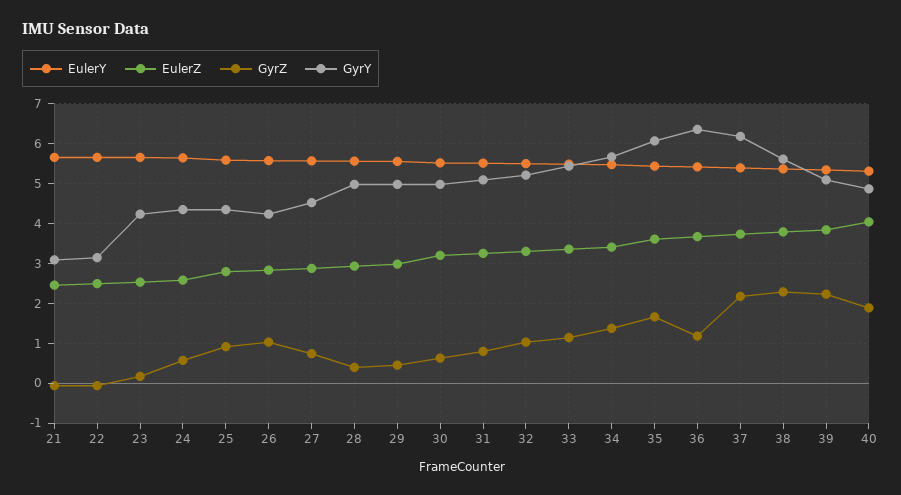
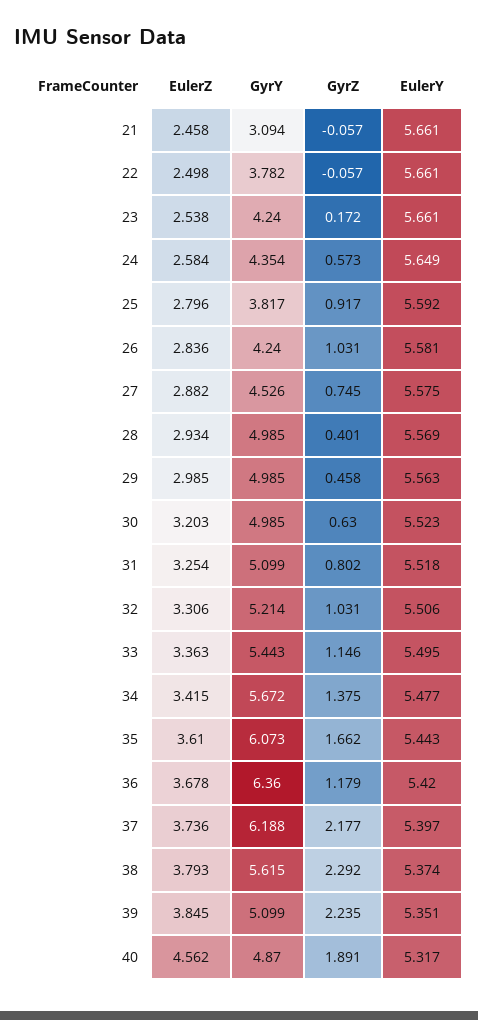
  {
    "EulerY": {
      "21": 5.661,
      "22": 5.661,
      "23": 5.661,
      "24": 5.649,
      "25": 5.592,
      "26": 5.581,
      "27": 5.575,
      "28": 5.569,
      "29": 5.563,
      "30": 5.523,
      "31": 5.518,
      "32": 5.506,
      "33": 5.495,
      "34": 5.477,
      "35": 5.443,
      "36": 5.42,
      "37": 5.397,
      "38": 5.374,
      "39": 5.351,
      "40": 5.317
    },
    "EulerZ": {
      "21": 2.458,
      "22": 2.498,
      "23": 2.538,
      "24": 2.584,
      "25": 2.796,
      "26": 2.836,
      "27": 2.882,
      "28": 2.934,
      "29": 2.985,
      "30": 3.203,
      "31": 3.254,
      "32": 3.306,
      "33": 3.363,
      "34": 3.415,
      "35": 3.61,
      "36": 3.678,
      "37": 3.736,
      "38": 3.793,
      "39": 3.845,
-     "40": 4
+     "40": 4.562
    },
    "GyrZ": {
      "21": -0.057,
      "22": -0.057,
      "23": 0.172,
      "24": 0.573,
      "25": 0.917,
      "26": 1.031,
      "27": 0.745,
      "28": 0.401,
      "29": 0.458,
      "30": 0.63,
      "31": 0.802,
      "32": 1.031,
      "33": 1.146,
      "34": 1.375,
      "35": 1.662,
      "36": 1.179,
      "37": 2.177,
      "38": 2.292,
      "39": 2.235,
      "40": 1.891
    },
    "GyrY": {
      "21": 3.094,
-     "22": 3.2,
+     "22": 3.782,
      "23": 4.24,
      "24": 4.354,
-     "25": 4.4,
+     "25": 3.817,
      "26": 4.24,
      "27": 4.526,
      "28": 4.985,
      "29": 4.985,
      "30": 4.985,
      "31": 5.099,
      "32": 5.214,
      "33": 5.443,
      "34": 5.672,
      "35": 6.073,
      "36": 6.36,
      "37": 6.188,
      "38": 5.615,
      "39": 5.099,
      "40": 4.87
    }
  }

